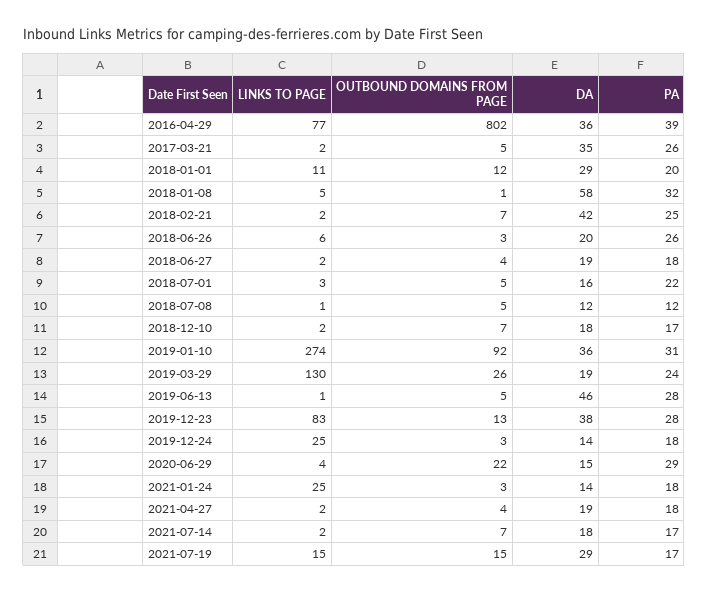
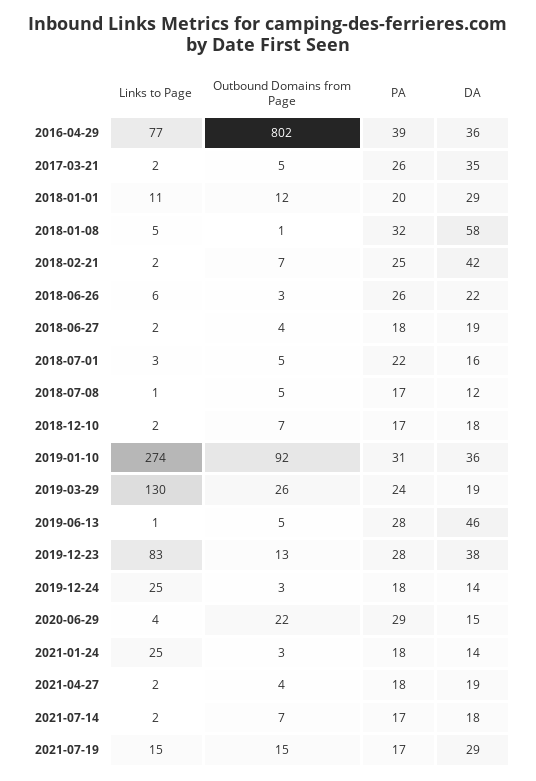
  {
    "LINKS TO PAGE": {
      "2016-04-29": 77,
      "2017-03-21": 2,
      "2018-01-01": 11,
      "2018-01-08": 5,
      "2018-02-21": 2,
      "2018-06-26": 6,
      "2018-06-27": 2,
      "2018-07-01": 3,
      "2018-07-08": 1,
      "2018-12-10": 2,
      "2019-01-10": 274,
      "2019-03-29": 130,
      "2019-06-13": 1,
      "2019-12-23": 83,
      "2019-12-24": 25,
      "2020-06-29": 4,
      "2021-01-24": 25,
      "2021-04-27": 2,
      "2021-07-14": 2,
      "2021-07-19": 15
    },
    "OUTBOUND DOMAINS FROM PAGE": {
      "2016-04-29": 802,
      "2017-03-21": 5,
      "2018-01-01": 12,
      "2018-01-08": 1,
      "2018-02-21": 7,
      "2018-06-26": 3,
      "2018-06-27": 4,
      "2018-07-01": 5,
      "2018-07-08": 5,
      "2018-12-10": 7,
      "2019-01-10": 92,
      "2019-03-29": 26,
      "2019-06-13": 5,
      "2019-12-23": 13,
      "2019-12-24": 3,
      "2020-06-29": 22,
      "2021-01-24": 3,
      "2021-04-27": 4,
      "2021-07-14": 7,
      "2021-07-19": 15
    },
    "DA": {
      "2016-04-29": 36,
      "2017-03-21": 35,
      "2018-01-01": 29,
      "2018-01-08": 58,
      "2018-02-21": 42,
-     "2018-06-26": 20,
+     "2018-06-26": 22,
      "2018-06-27": 19,
      "2018-07-01": 16,
      "2018-07-08": 12,
      "2018-12-10": 18,
      "2019-01-10": 36,
      "2019-03-29": 19,
      "2019-06-13": 46,
      "2019-12-23": 38,
      "2019-12-24": 14,
      "2020-06-29": 15,
      "2021-01-24": 14,
      "2021-04-27": 19,
      "2021-07-14": 18,
      "2021-07-19": 29
    },
    "PA": {
      "2016-04-29": 39,
      "2017-03-21": 26,
      "2018-01-01": 20,
      "2018-01-08": 32,
      "2018-02-21": 25,
      "2018-06-26": 26,
      "2018-06-27": 18,
      "2018-07-01": 22,
-     "2018-07-08": 12,
+     "2018-07-08": 17,
      "2018-12-10": 17,
      "2019-01-10": 31,
      "2019-03-29": 24,
      "2019-06-13": 28,
      "2019-12-23": 28,
      "2019-12-24": 18,
      "2020-06-29": 29,
      "2021-01-24": 18,
      "2021-04-27": 18,
      "2021-07-14": 17,
      "2021-07-19": 17
    }
  }

